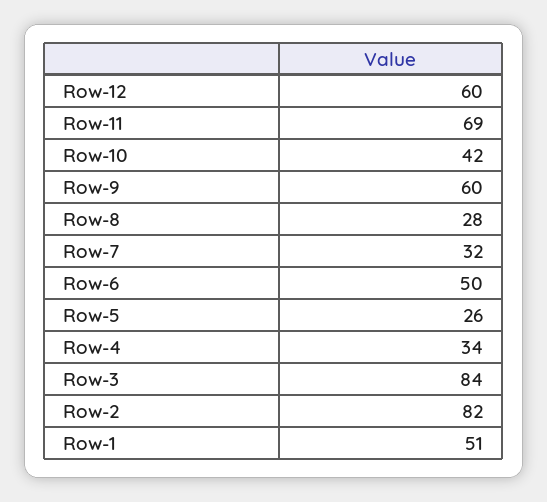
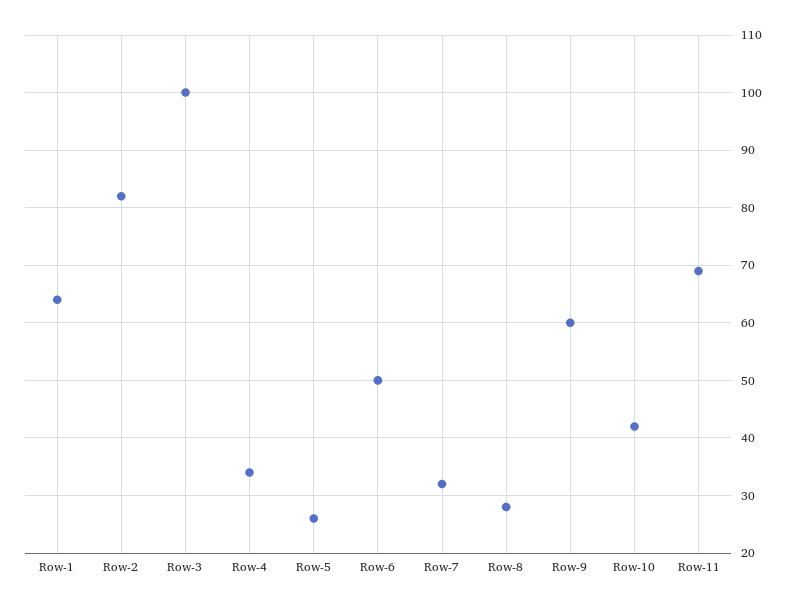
  {
-   "Row-12": 60,
    "Row-11": 69,
    "Row-10": 42,
    "Row-9": 60,
    "Row-8": 28,
    "Row-7": 32,
    "Row-6": 50,
    "Row-5": 26,
    "Row-4": 34,
-   "Row-3": 84,
+   "Row-3": 100,
    "Row-2": 82,
-   "Row-1": 51
+   "Row-1": 65
  }

